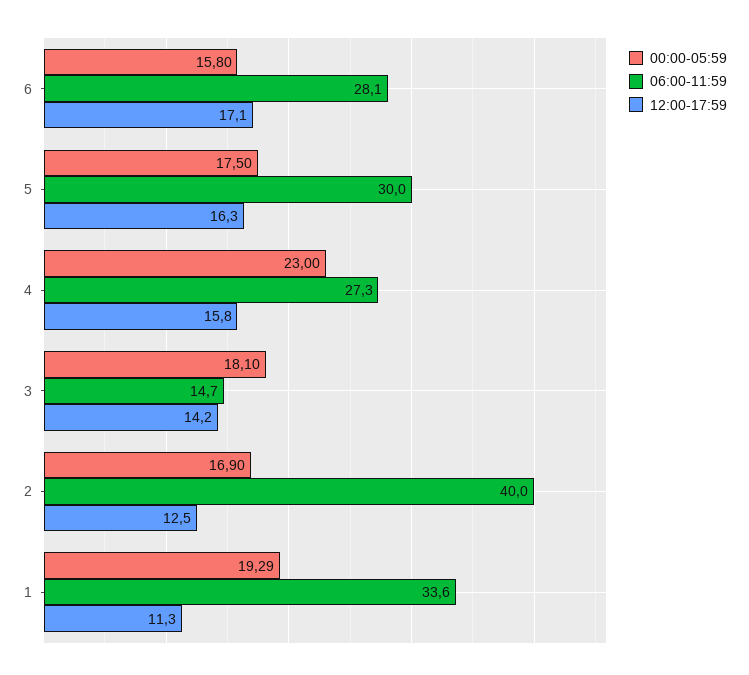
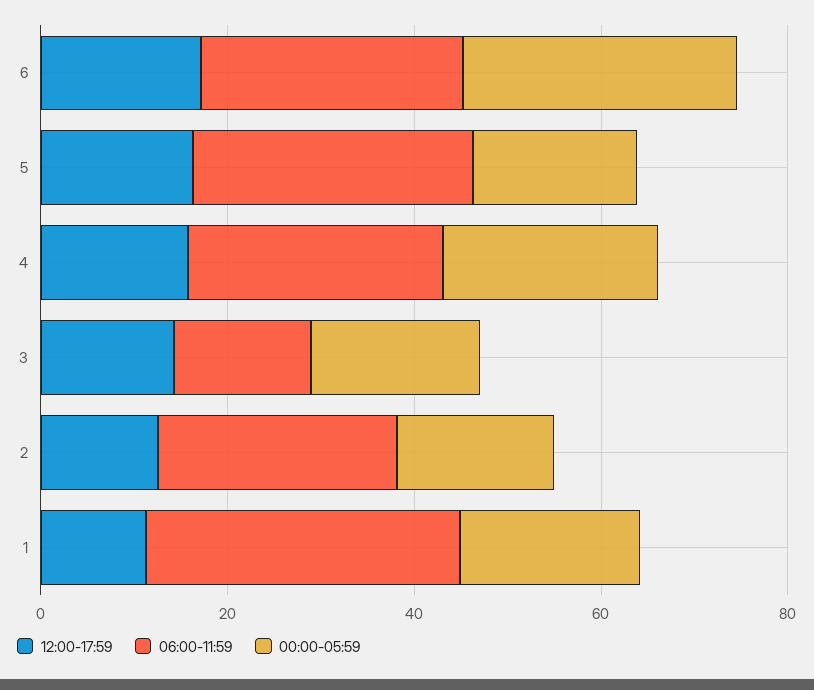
  {
    "00:00-05:59": {
-     "6": 15.8,
+     "6": 30,
      "5": 17.5,
      "4": 23,
      "3": 18.1,
      "2": 16.9,
      "1": 19.29
    },
    "06:00-11:59": {
      "6": 28.1,
      "5": 30,
      "4": 27.3,
      "3": 14.7,
-     "2": 40,
+     "2": 25,
      "1": 33.6
    },
    "12:00-17:59": {
      "6": 17.1,
      "5": 16.3,
      "4": 15.8,
      "3": 14.2,
      "2": 12.5,
      "1": 11.3
    }
  }

